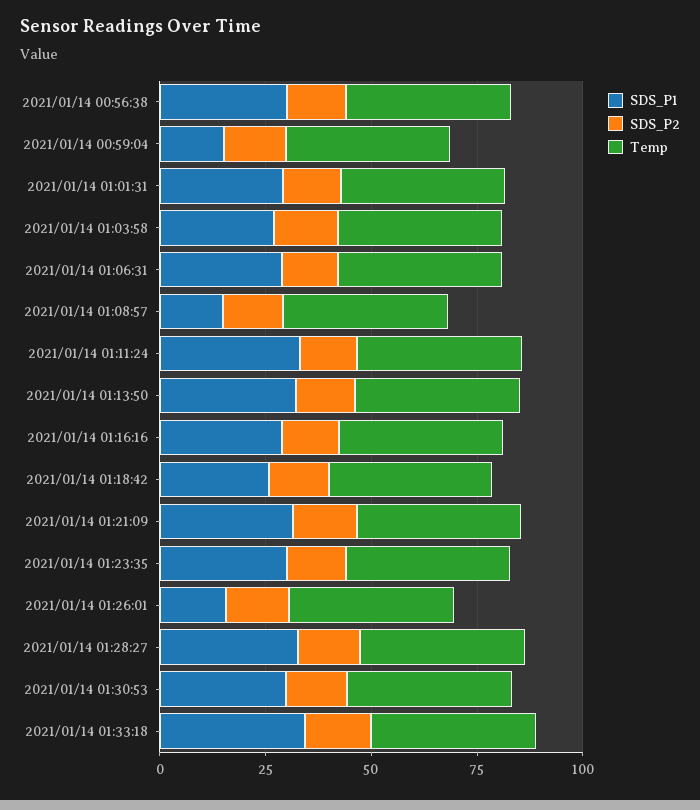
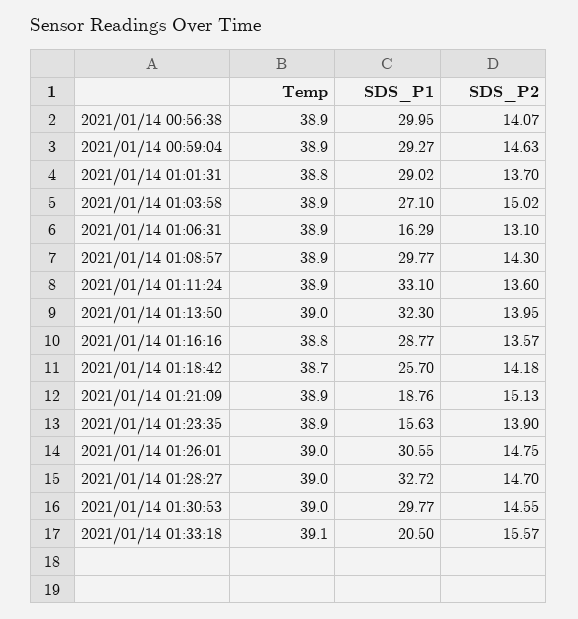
  {
    "SDS_P1": {
      "2021/01/14 00:56:38": 29.95,
-     "2021/01/14 00:59:04": 15,
+     "2021/01/14 00:59:04": 29.27,
      "2021/01/14 01:01:31": 29.02,
      "2021/01/14 01:03:58": 27.1,
-     "2021/01/14 01:06:31": 30,
+     "2021/01/14 01:06:31": 16.29,
-     "2021/01/14 01:08:57": 15,
+     "2021/01/14 01:08:57": 29.77,
      "2021/01/14 01:11:24": 33.1,
      "2021/01/14 01:13:50": 32.3,
      "2021/01/14 01:16:16": 28.77,
      "2021/01/14 01:18:42": 25.7,
-     "2021/01/14 01:21:09": 30,
+     "2021/01/14 01:21:09": 18.76,
-     "2021/01/14 01:23:35": 30,
+     "2021/01/14 01:23:35": 15.63,
-     "2021/01/14 01:26:01": 15,
+     "2021/01/14 01:26:01": 30.55,
      "2021/01/14 01:28:27": 32.72,
      "2021/01/14 01:30:53": 29.77,
-     "2021/01/14 01:33:18": 35
+     "2021/01/14 01:33:18": 20.5
    },
    "SDS_P2": {
      "2021/01/14 00:56:38": 14.07,
      "2021/01/14 00:59:04": 14.63,
      "2021/01/14 01:01:31": 13.7,
      "2021/01/14 01:03:58": 15.02,
      "2021/01/14 01:06:31": 13.1,
      "2021/01/14 01:08:57": 14.3,
      "2021/01/14 01:11:24": 13.6,
      "2021/01/14 01:13:50": 13.95,
      "2021/01/14 01:16:16": 13.57,
      "2021/01/14 01:18:42": 14.18,
      "2021/01/14 01:21:09": 15.13,
      "2021/01/14 01:23:35": 13.9,
      "2021/01/14 01:26:01": 14.75,
      "2021/01/14 01:28:27": 14.7,
      "2021/01/14 01:30:53": 14.55,
      "2021/01/14 01:33:18": 15.57
    },
    "Temp": {
      "2021/01/14 00:56:38": 38.9,
      "2021/01/14 00:59:04": 38.9,
      "2021/01/14 01:01:31": 38.8,
      "2021/01/14 01:03:58": 38.9,
      "2021/01/14 01:06:31": 38.9,
      "2021/01/14 01:08:57": 38.9,
      "2021/01/14 01:11:24": 38.9,
      "2021/01/14 01:13:50": 39,
      "2021/01/14 01:16:16": 38.8,
      "2021/01/14 01:18:42": 38.7,
      "2021/01/14 01:21:09": 38.9,
      "2021/01/14 01:23:35": 38.9,
      "2021/01/14 01:26:01": 39,
      "2021/01/14 01:28:27": 39,
      "2021/01/14 01:30:53": 39,
      "2021/01/14 01:33:18": 39.1
    }
  }

